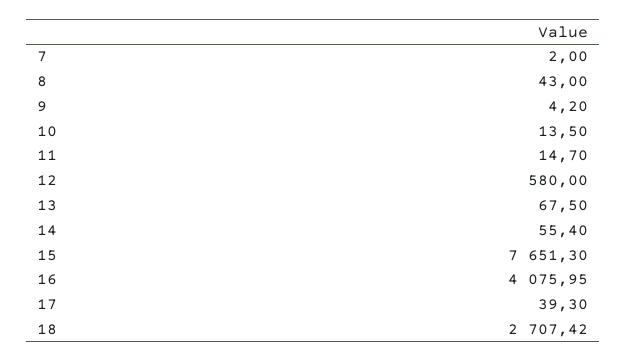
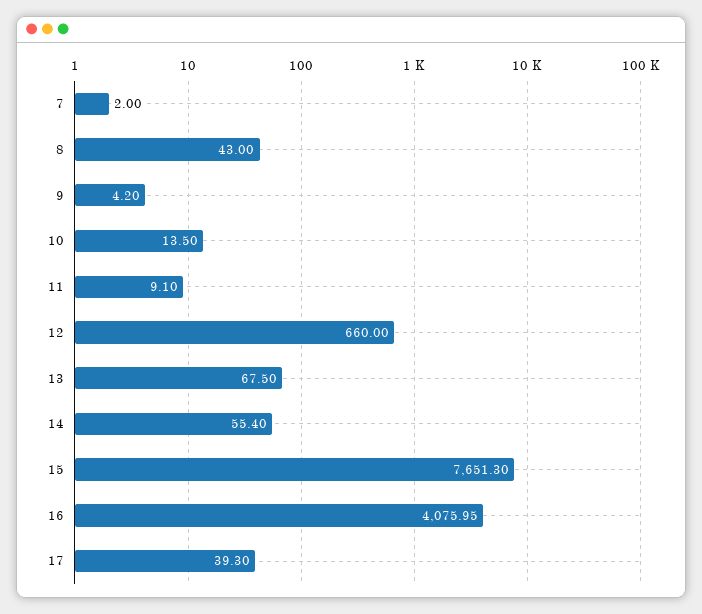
  {
    "7": 2,
    "8": 43,
    "9": 4.2,
    "10": 13.5,
-   "11": 14.7,
+   "11": 9.1,
-   "12": 580,
+   "12": 660,
    "13": 67.5,
    "14": 55.4,
    "15": 7651.3,
    "16": 4075.95,
-   "17": 39.3,
+   "17": 39.3
-   "18": 2707.42
  }

